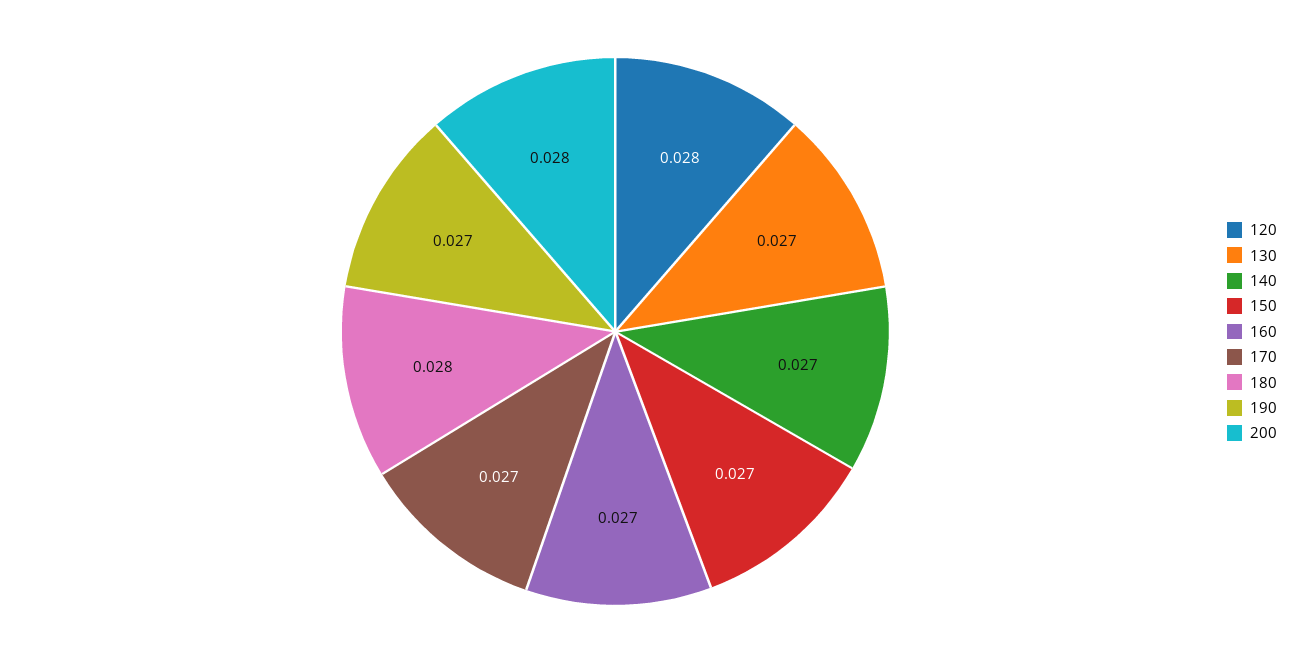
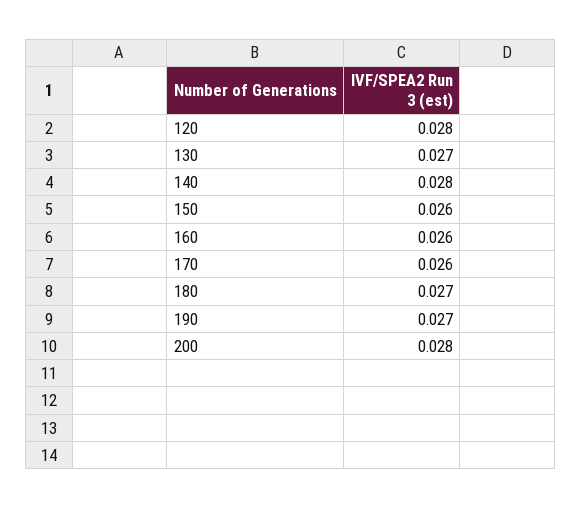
  {
    "120": 0.028,
    "130": 0.027,
-   "140": 0.027,
+   "140": 0.028,
-   "150": 0.027,
+   "150": 0.026,
-   "160": 0.027,
+   "160": 0.026,
-   "170": 0.027,
+   "170": 0.026,
-   "180": 0.028,
+   "180": 0.027,
    "190": 0.027,
    "200": 0.028
  }

